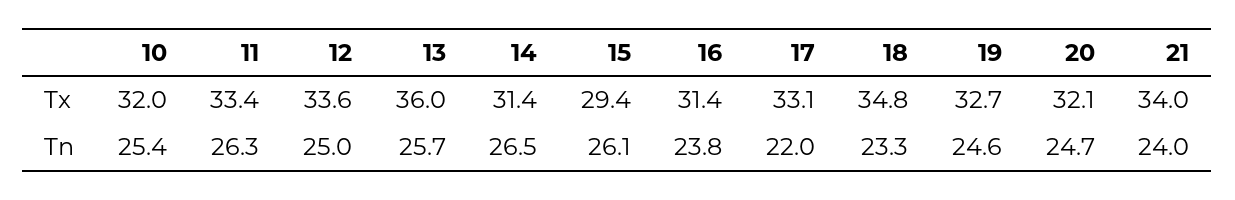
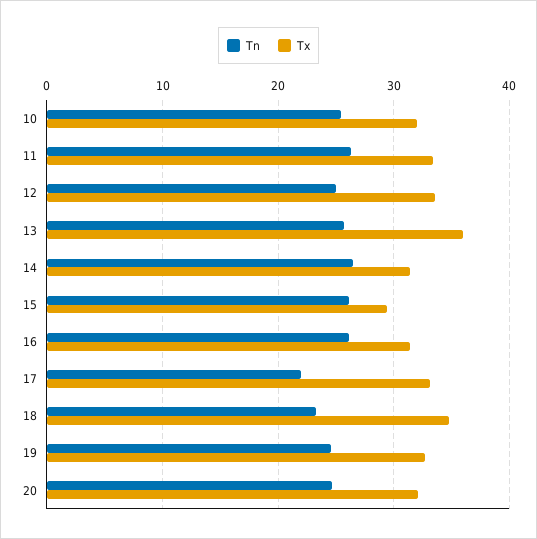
  {
    "Tx": {
      "10": 32,
      "11": 33.4,
      "12": 33.6,
      "13": 36,
      "14": 31.4,
      "15": 29.4,
      "16": 31.4,
      "17": 33.1,
      "18": 34.8,
      "19": 32.7,
-     "20": 32.1,
+     "20": 32.1
-     "21": 34
    },
    "Tn": {
      "10": 25.4,
      "11": 26.3,
      "12": 25,
      "13": 25.7,
      "14": 26.5,
      "15": 26.1,
-     "16": 23.8,
+     "16": 26,
      "17": 22,
      "18": 23.3,
      "19": 24.6,
-     "20": 24.7,
+     "20": 24.7
-     "21": 24
    }
  }

